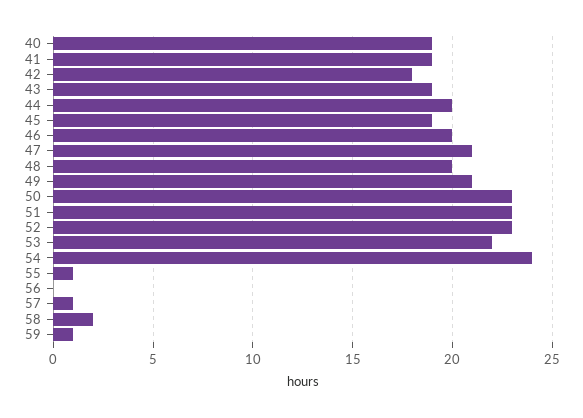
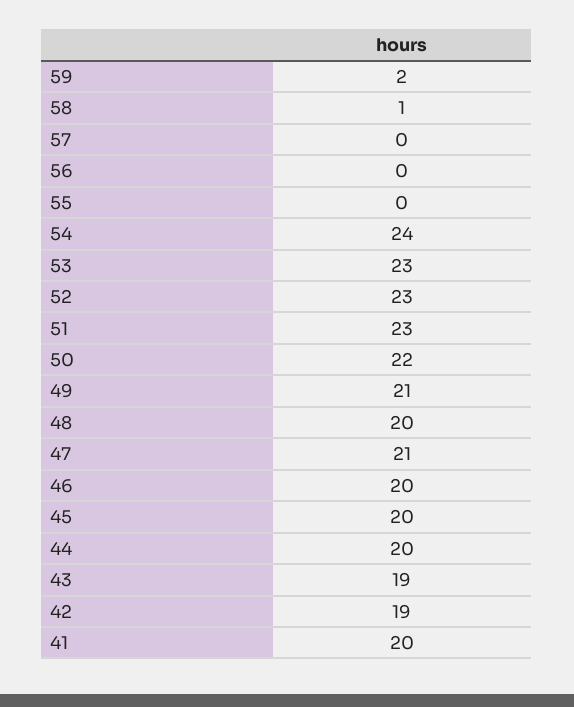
  {
-   "40": 19,
-   "41": 19,
+   "41": 20,
-   "42": 18,
+   "42": 19,
    "43": 19,
    "44": 20,
-   "45": 19,
+   "45": 20,
    "46": 20,
    "47": 21,
    "48": 20,
    "49": 21,
-   "50": 23,
+   "50": 22,
    "51": 23,
    "52": 23,
-   "53": 22,
+   "53": 23,
    "54": 24,
-   "55": 1,
+   "55": 0,
    "56": 0,
-   "57": 1,
+   "57": 0,
-   "58": 2,
+   "58": 1,
-   "59": 1
+   "59": 2
  }

